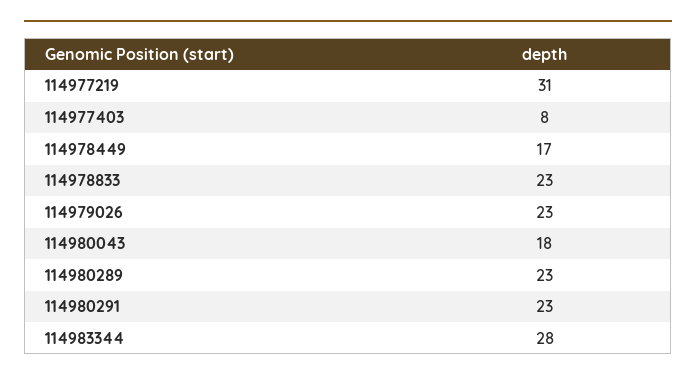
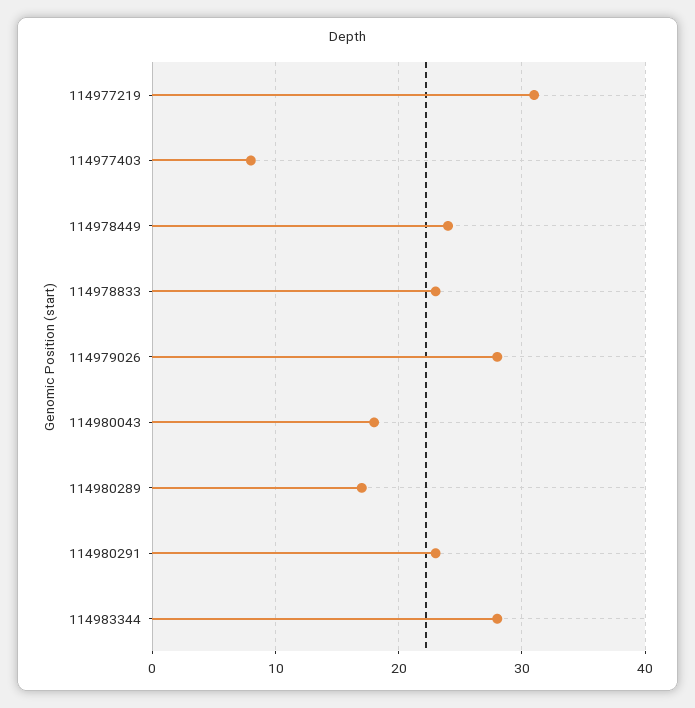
  {
    "114977219": 31,
    "114977403": 8,
-   "114978449": 17,
+   "114978449": 24,
    "114978833": 23,
-   "114979026": 23,
+   "114979026": 28,
    "114980043": 18,
-   "114980289": 23,
+   "114980289": 17,
    "114980291": 23,
    "114983344": 28
  }

